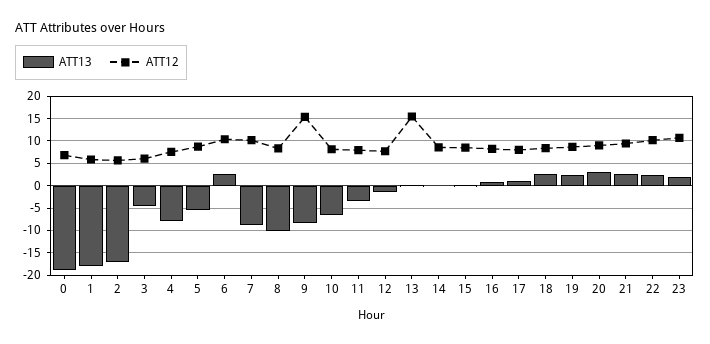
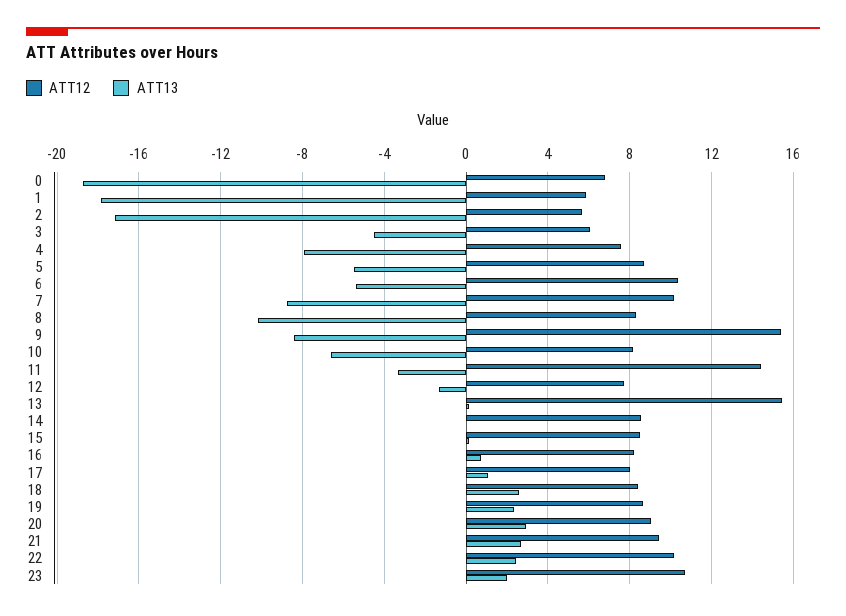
  {
    "ATT13": {
      "0": -18.5,
      "1": -18,
      "2": -17,
      "3": -4.5,
      "4": -8,
      "5": -5.5,
-     "6": 2.5,
+     "6": -5.5,
      "7": -9,
      "8": -10,
      "9": -8.5,
      "10": -6.5,
      "11": -3.5,
      "12": -1.5,
      "13": 0,
      "14": 0,
      "15": 0,
      "16": 1,
      "17": 1,
      "18": 2.5,
      "19": 2.5,
      "20": 3,
      "21": 2.5,
      "22": 2.5,
      "23": 2
    },
    "ATT12": {
      "0": 7,
      "1": 6,
      "2": 5.5,
      "3": 6,
      "4": 7.5,
      "5": 8.5,
      "6": 10.5,
      "7": 10,
      "8": 8.5,
      "9": 15.5,
      "10": 8,
-     "11": 7.5,
+     "11": 14.5,
      "12": 7.5,
      "13": 15.5,
      "14": 8.5,
      "15": 8.5,
      "16": 8,
      "17": 8,
      "18": 8.5,
      "19": 8.5,
      "20": 9,
      "21": 9.5,
      "22": 10,
      "23": 10.5
    }
  }

